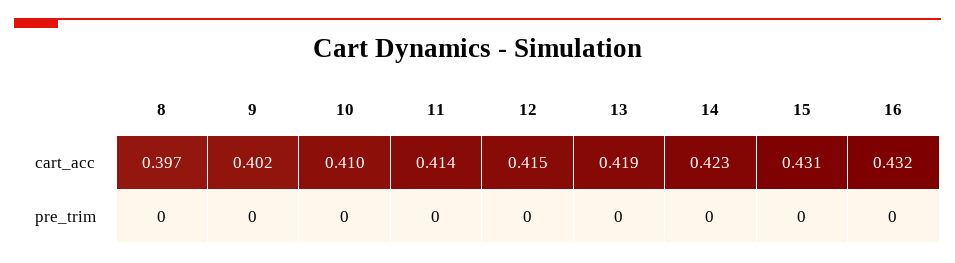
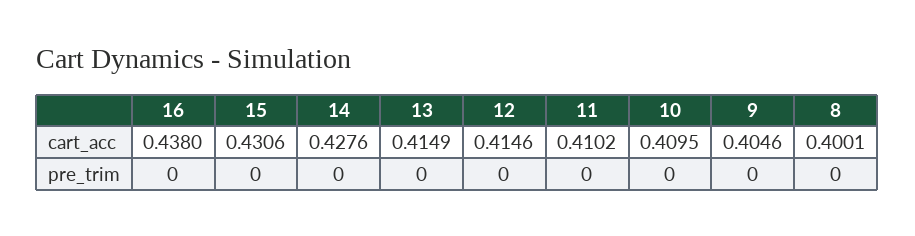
  {
    "8": {
-     "cart_acc": 0.397,
+     "cart_acc": 0.4001,
      "pre_trim": 0
    },
    "9": {
-     "cart_acc": 0.402,
+     "cart_acc": 0.4046,
      "pre_trim": 0
    },
    "10": {
      "cart_acc": 0.4095,
      "pre_trim": 0
    },
    "11": {
-     "cart_acc": 0.414,
+     "cart_acc": 0.4102,
      "pre_trim": 0
    },
    "12": {
      "cart_acc": 0.4146,
      "pre_trim": 0
    },
    "13": {
-     "cart_acc": 0.419,
+     "cart_acc": 0.4149,
      "pre_trim": 0
    },
    "14": {
-     "cart_acc": 0.423,
+     "cart_acc": 0.4276,
      "pre_trim": 0
    },
    "15": {
      "cart_acc": 0.4306,
      "pre_trim": 0
    },
    "16": {
-     "cart_acc": 0.432,
+     "cart_acc": 0.438,
      "pre_trim": 0
    }
  }

